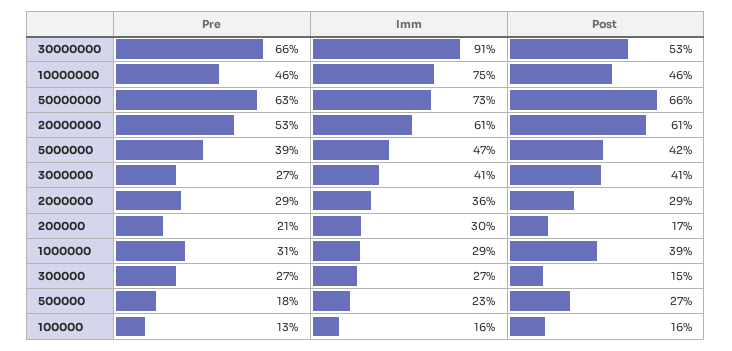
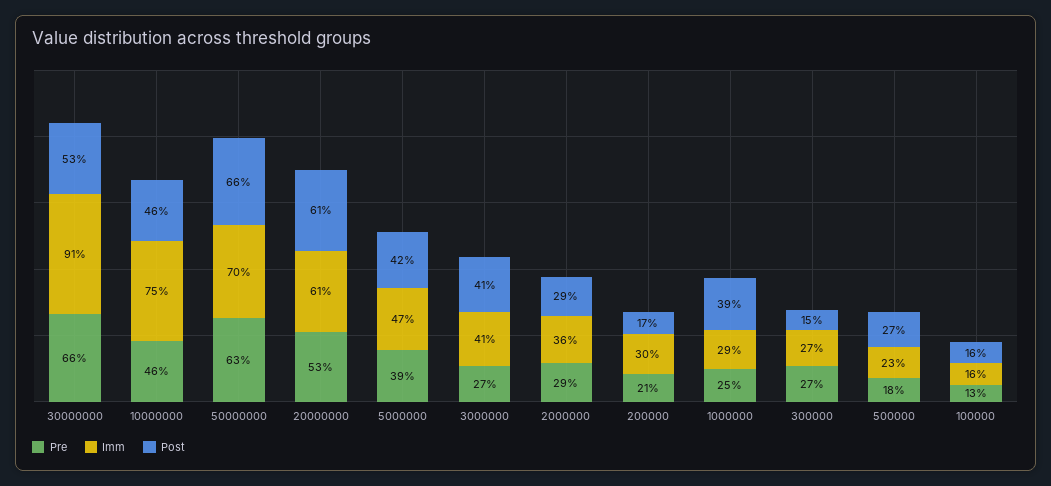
  {
    "Pre": {
      "30000000": 66,
      "10000000": 46,
      "50000000": 63,
      "20000000": 53,
      "5000000": 39,
      "3000000": 27,
      "2000000": 29,
      "200000": 21,
-     "1000000": 31,
+     "1000000": 25,
      "300000": 27,
      "500000": 18,
      "100000": 13
    },
    "Imm": {
      "30000000": 91,
      "10000000": 75,
-     "50000000": 73,
+     "50000000": 70,
      "20000000": 61,
      "5000000": 47,
      "3000000": 41,
      "2000000": 36,
      "200000": 30,
      "1000000": 29,
      "300000": 27,
      "500000": 23,
      "100000": 16
    },
    "Post": {
      "30000000": 53,
      "10000000": 46,
      "50000000": 66,
      "20000000": 61,
      "5000000": 42,
      "3000000": 41,
      "2000000": 29,
      "200000": 17,
      "1000000": 39,
      "300000": 15,
      "500000": 27,
      "100000": 16
    }
  }

